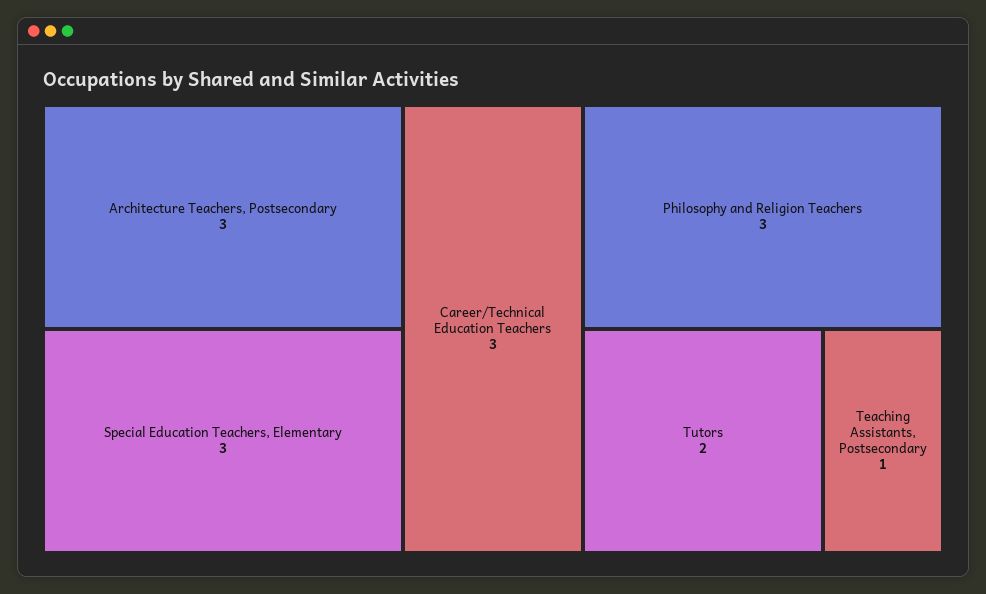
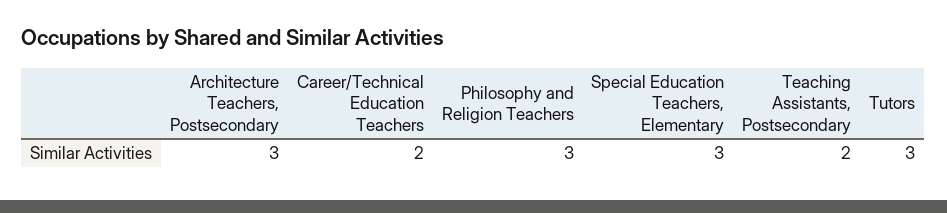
  {
    "Architecture Teachers, Postsecondary": 3,
    "Special Education Teachers, Elementary": 3,
-   "Career/Technical Education Teachers": 3,
+   "Career/Technical Education Teachers": 2,
    "Philosophy and Religion Teachers": 3,
-   "Tutors": 2,
+   "Tutors": 3,
-   "Teaching Assistants, Postsecondary": 1
+   "Teaching Assistants, Postsecondary": 2
  }

